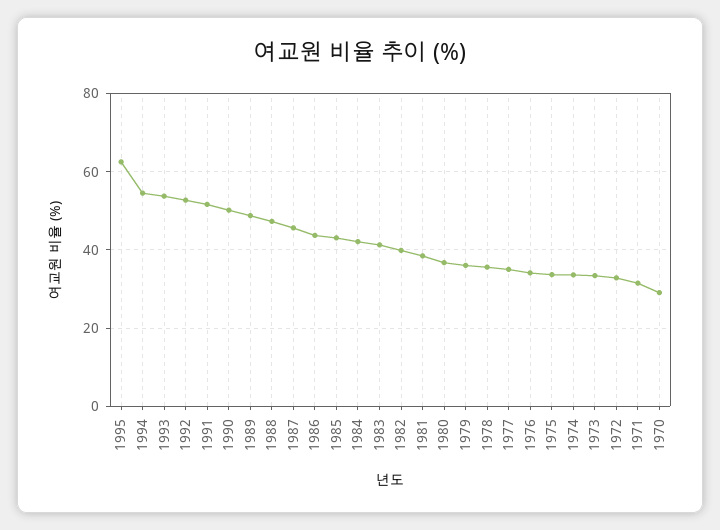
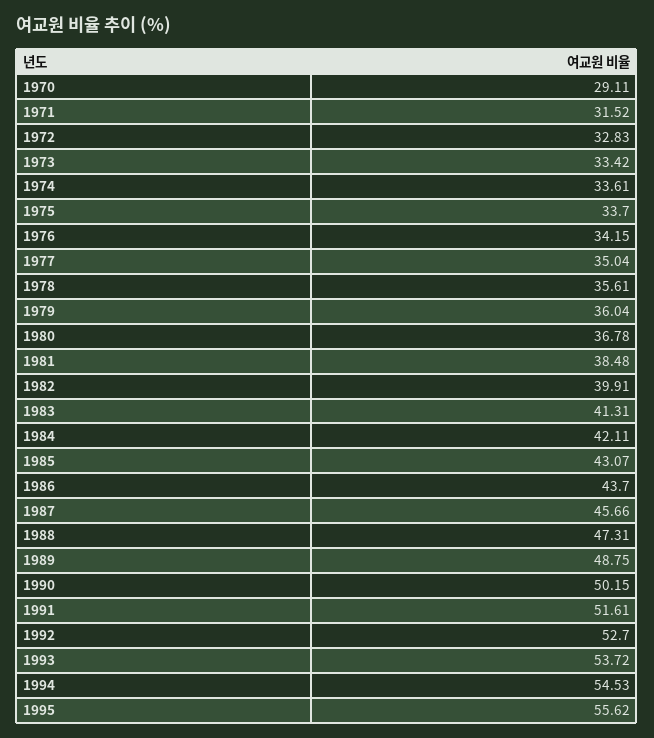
  {
-   "1995": 62,
+   "1995": 55.62,
    "1994": 54.53,
    "1993": 53.72,
    "1992": 52.7,
    "1991": 51.61,
    "1990": 50.15,
    "1989": 48.75,
    "1988": 47.31,
    "1987": 45.66,
    "1986": 43.7,
    "1985": 43.07,
    "1984": 42.11,
    "1983": 41.31,
    "1982": 39.91,
    "1981": 38.48,
    "1980": 36.78,
    "1979": 36.04,
    "1978": 35.61,
    "1977": 35.04,
    "1976": 34.15,
    "1975": 33.7,
    "1974": 33.61,
    "1973": 33.42,
    "1972": 32.83,
    "1971": 31.52,
    "1970": 29.11
  }

